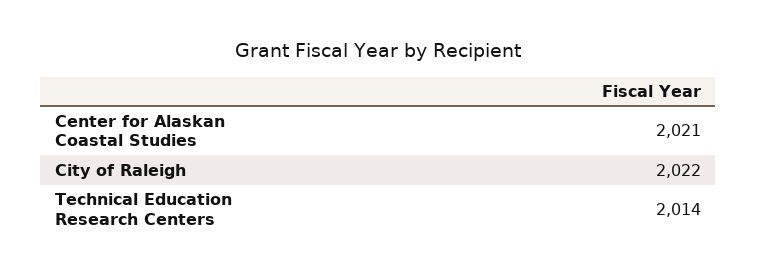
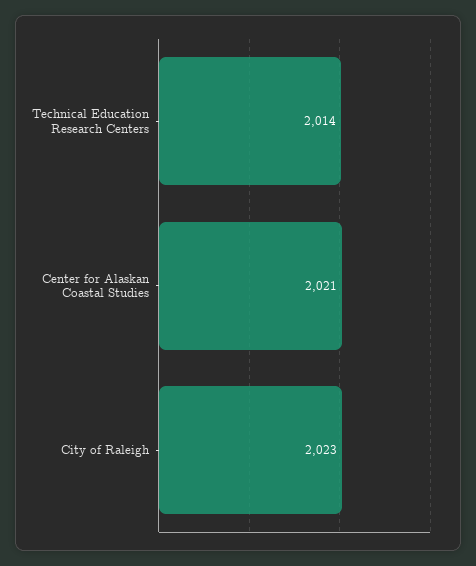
  {
    "Center for Alaskan Coastal Studies": 2021,
-   "City of Raleigh": 2022,
+   "City of Raleigh": 2023,
    "Technical Education Research Centers": 2014
  }

